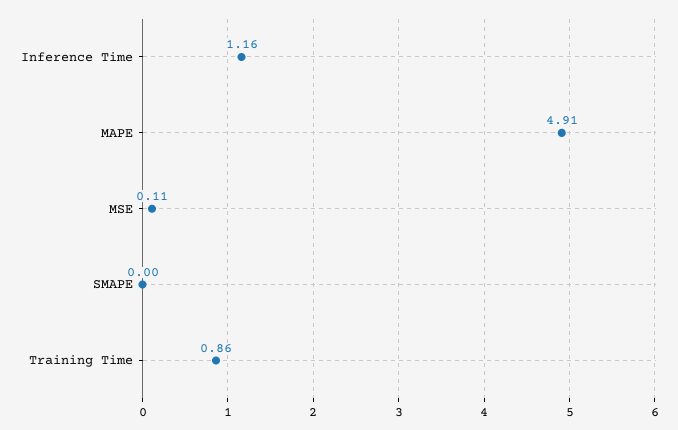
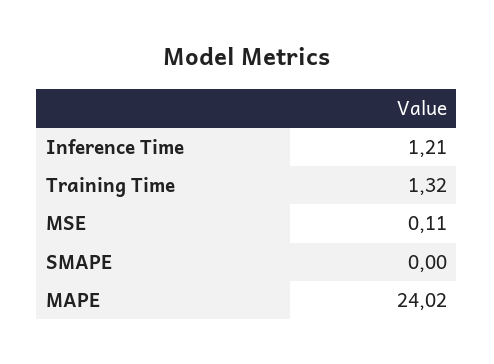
  {
-   "Inference Time": 1.16,
+   "Inference Time": 1.21,
-   "MAPE": 4.91,
+   "MAPE": 24.02,
    "MSE": 0.11,
    "SMAPE": 0,
-   "Training Time": 0.86
+   "Training Time": 1.32
  }

